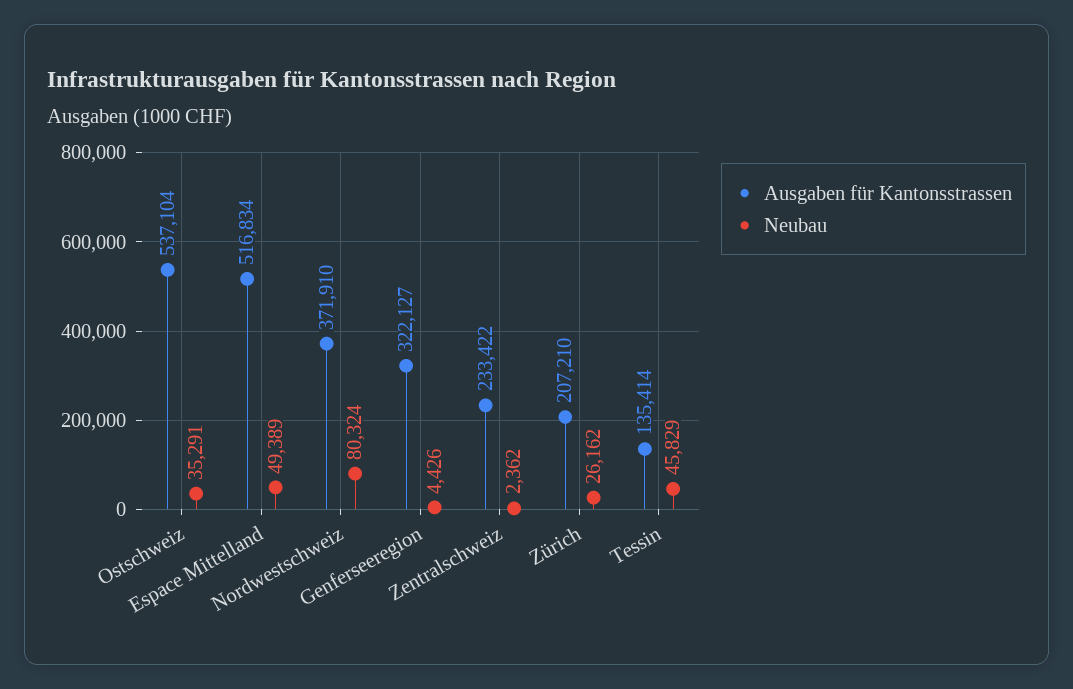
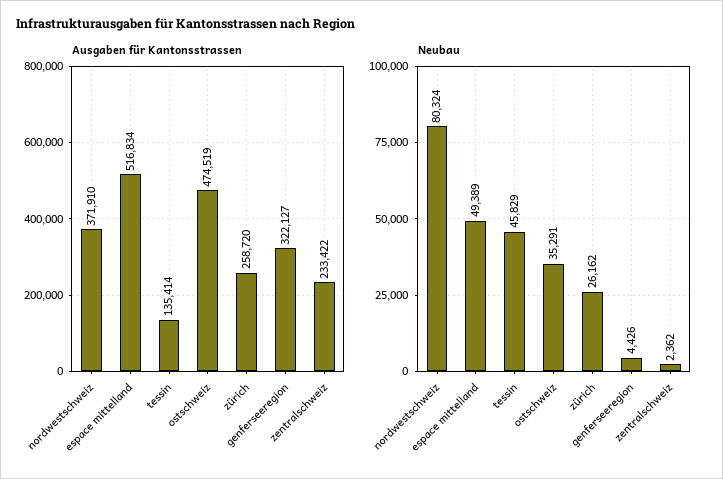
  {
    "Ausgaben für Kantonsstrassen": {
-     "Ostschweiz": 537104,
+     "Ostschweiz": 474519,
      "Espace Mittelland": 516834,
      "Nordwestschweiz": 371910,
      "Genferseeregion": 322127,
      "Zentralschweiz": 233422,
-     "Zürich": 207210,
+     "Zürich": 258720,
      "Tessin": 135414
    },
    "Neubau": {
      "Ostschweiz": 35291,
      "Espace Mittelland": 49389,
      "Nordwestschweiz": 80324,
      "Genferseeregion": 4426,
      "Zentralschweiz": 2362,
      "Zürich": 26162,
      "Tessin": 45829
    }
  }

